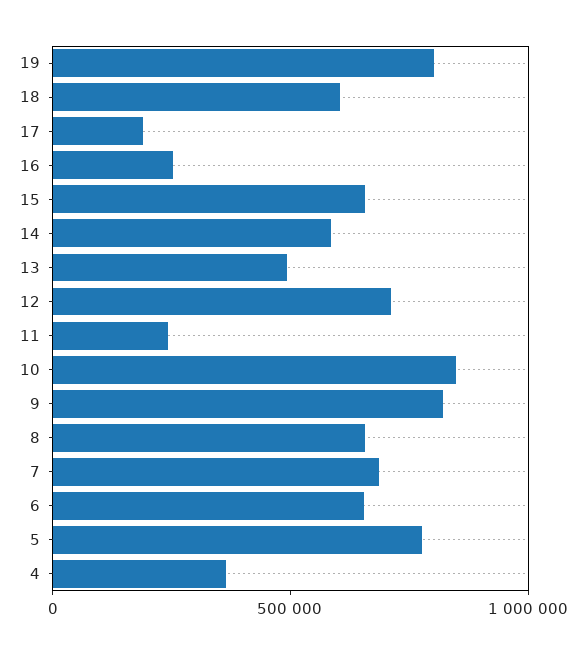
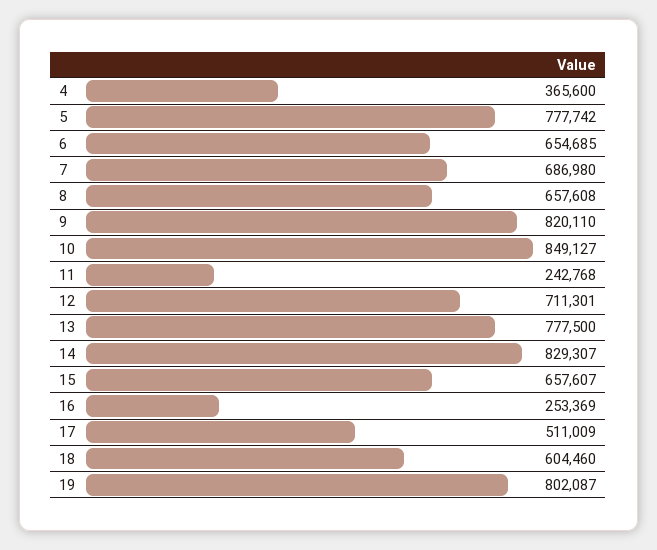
  {
    "19": 802087,
    "18": 604460,
-   "17": 200000,
+   "17": 511009,
    "16": 253369,
    "15": 657607,
-   "14": 600000,
+   "14": 829307,
-   "13": 500000,
+   "13": 777500,
    "12": 711301,
    "11": 242768,
    "10": 849127,
    "9": 820110,
    "8": 657608,
    "7": 686980,
    "6": 654685,
    "5": 777742,
    "4": 365600
  }

